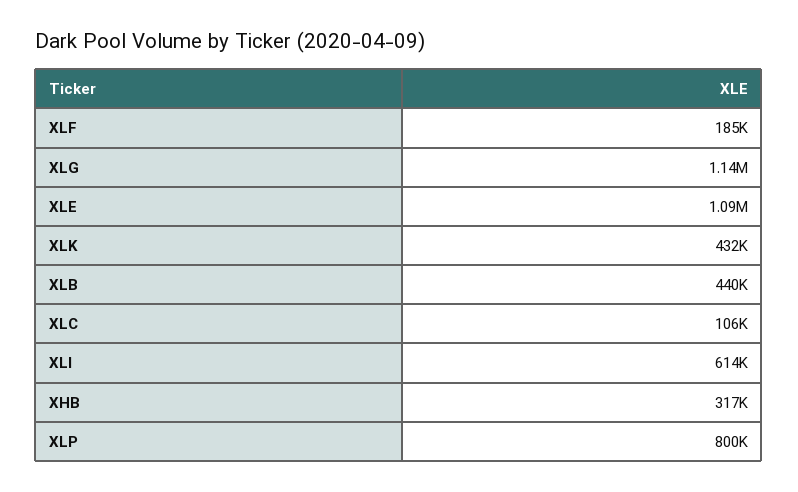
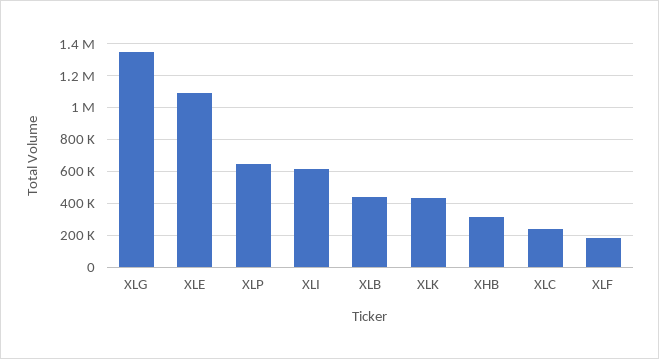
  {
    "XLF": 185000,
-   "XLG": 1140000,
+   "XLG": 1350000,
    "XLE": 1090000,
    "XLK": 432000,
    "XLB": 440000,
-   "XLC": 106000,
+   "XLC": 250000,
    "XLI": 614000,
    "XHB": 317000,
-   "XLP": 800000
+   "XLP": 650000
  }

